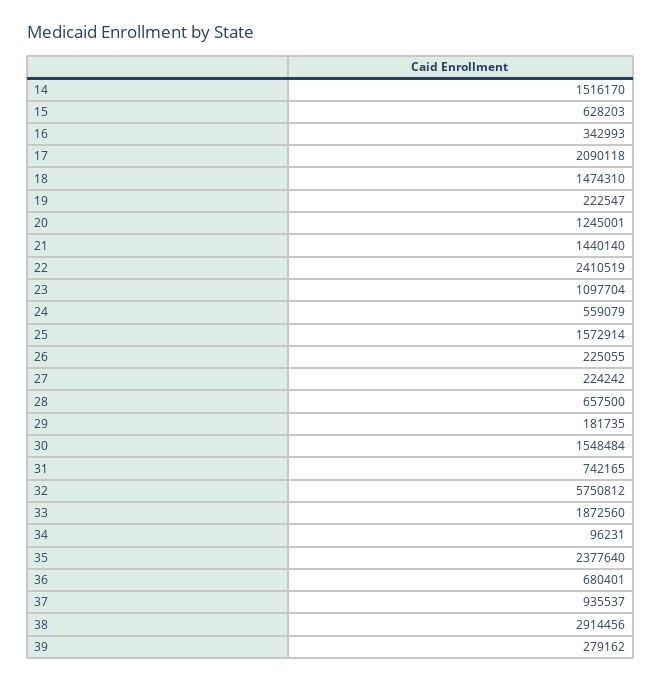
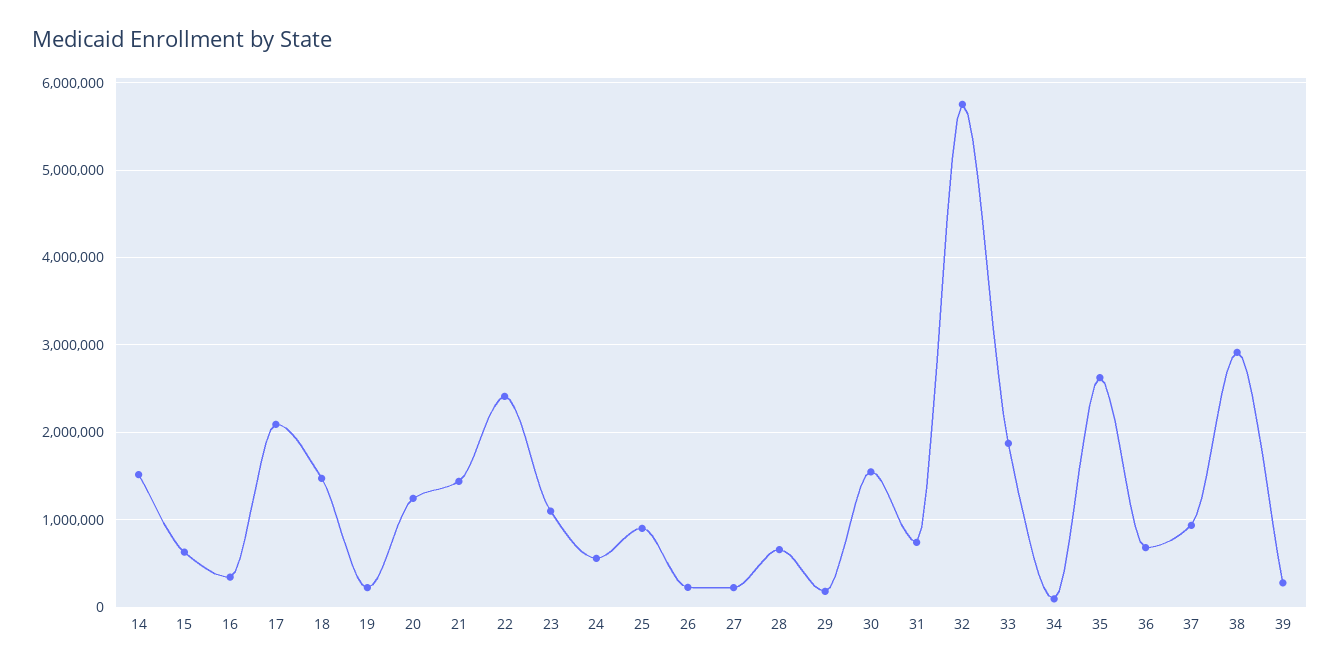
  {
    "14": 1516170,
    "15": 628203,
    "16": 342993,
    "17": 2090118,
    "18": 1474310,
    "19": 222547,
    "20": 1245001,
    "21": 1440140,
    "22": 2410519,
    "23": 1097704,
    "24": 559079,
-   "25": 1572914,
+   "25": 900000,
    "26": 225055,
    "27": 224242,
    "28": 657500,
    "29": 181735,
    "30": 1548484,
    "31": 742165,
    "32": 5750812,
    "33": 1872560,
    "34": 96231,
-   "35": 2377640,
+   "35": 2600000,
    "36": 680401,
    "37": 935537,
    "38": 2914456,
    "39": 279162
  }

